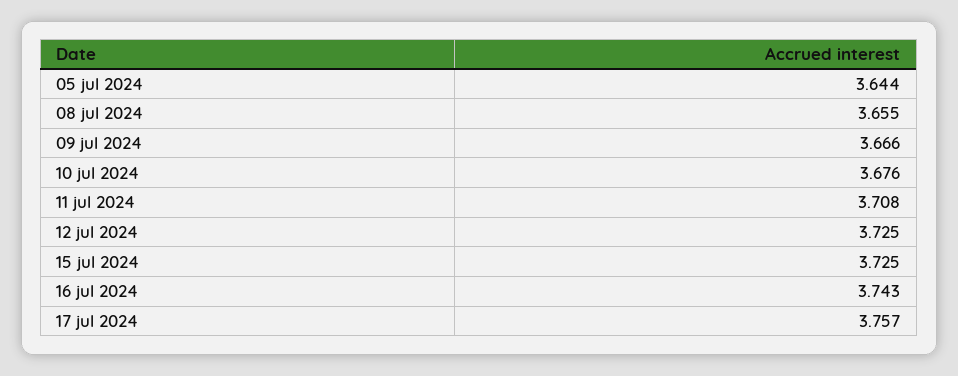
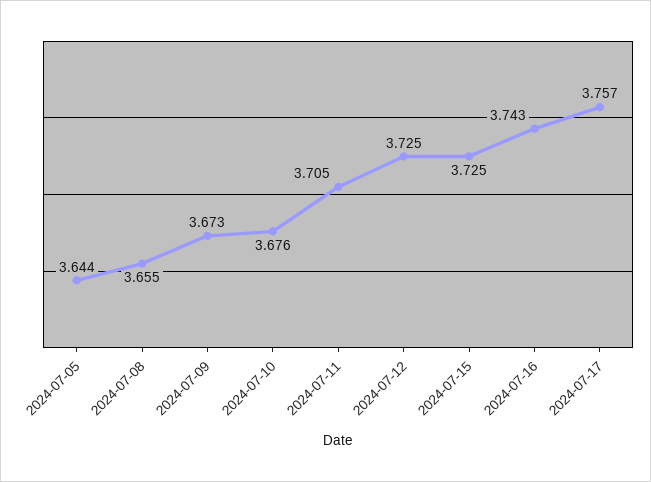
  {
    "05 jul 2024": 3.644,
    "08 jul 2024": 3.655,
-   "09 jul 2024": 3.666,
+   "09 jul 2024": 3.673,
    "10 jul 2024": 3.676,
-   "11 jul 2024": 3.708,
+   "11 jul 2024": 3.705,
    "12 jul 2024": 3.725,
    "15 jul 2024": 3.725,
    "16 jul 2024": 3.743,
    "17 jul 2024": 3.757
  }

